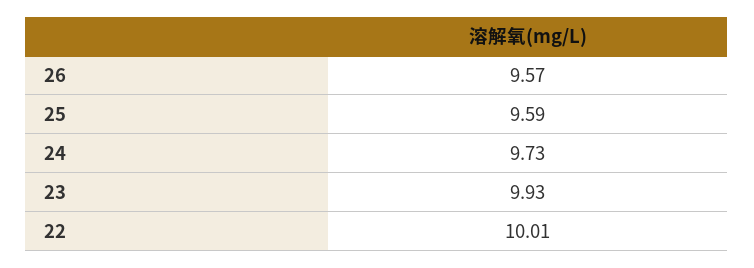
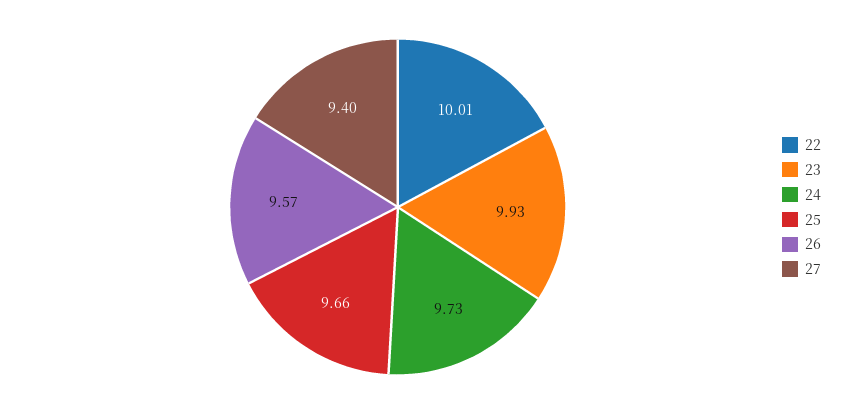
  {
    "26": 9.57,
-   "25": 9.59,
+   "25": 9.66,
    "24": 9.73,
    "23": 9.93,
-   "22": 10.01
+   "22": 10.01,
+   "27": 9.4
  }

